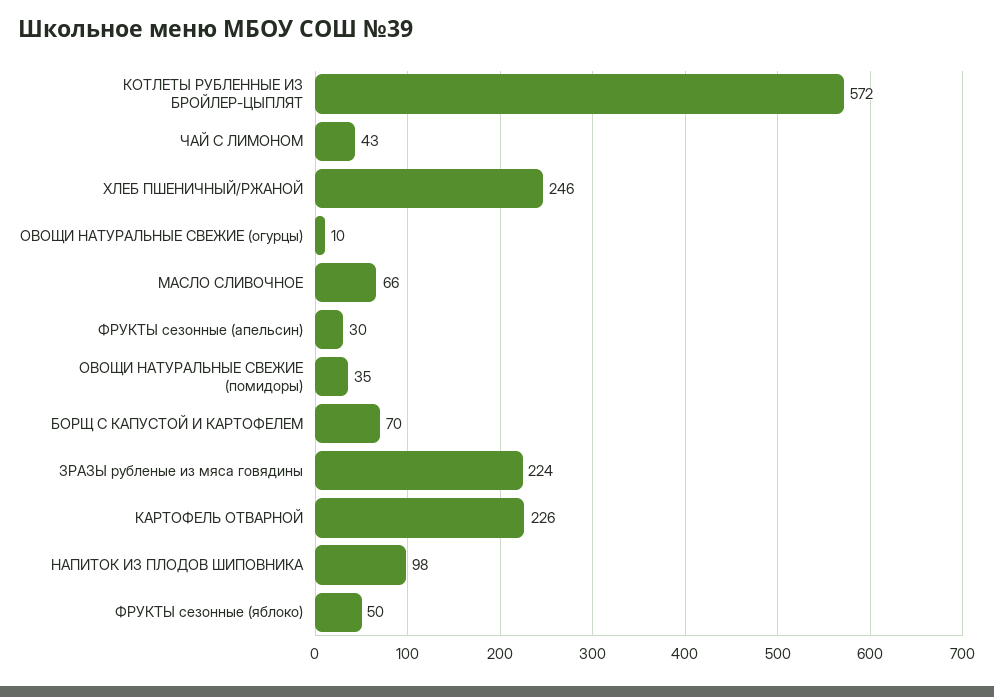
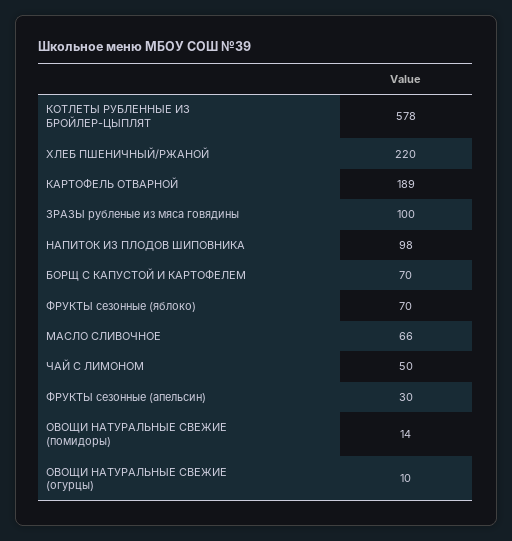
  {
-   "КОТЛЕТЫ РУБЛЕННЫЕ ИЗ БРОЙЛЕР-ЦЫПЛЯТ": 572,
+   "КОТЛЕТЫ РУБЛЕННЫЕ ИЗ БРОЙЛЕР-ЦЫПЛЯТ": 578,
-   "ЧАЙ С ЛИМОНОМ": 43,
+   "ЧАЙ С ЛИМОНОМ": 50,
-   "ХЛЕБ ПШЕНИЧНЫЙ/РЖАНОЙ": 246,
+   "ХЛЕБ ПШЕНИЧНЫЙ/РЖАНОЙ": 220,
    "ОВОЩИ НАТУРАЛЬНЫЕ СВЕЖИЕ (огурцы)": 10,
    "МАСЛО СЛИВОЧНОЕ": 66,
    "ФРУКТЫ сезонные (апельсин)": 30,
-   "ОВОЩИ НАТУРАЛЬНЫЕ СВЕЖИЕ (помидоры)": 35,
+   "ОВОЩИ НАТУРАЛЬНЫЕ СВЕЖИЕ (помидоры)": 14,
    "БОРЩ С КАПУСТОЙ И КАРТОФЕЛЕМ": 70,
-   "ЗРАЗЫ рубленые из мяса говядины": 224,
+   "ЗРАЗЫ рубленые из мяса говядины": 100,
-   "КАРТОФЕЛЬ ОТВАРНОЙ": 226,
+   "КАРТОФЕЛЬ ОТВАРНОЙ": 189,
    "НАПИТОК ИЗ ПЛОДОВ ШИПОВНИКА": 98,
-   "ФРУКТЫ сезонные (яблоко)": 50
+   "ФРУКТЫ сезонные (яблоко)": 70
  }

